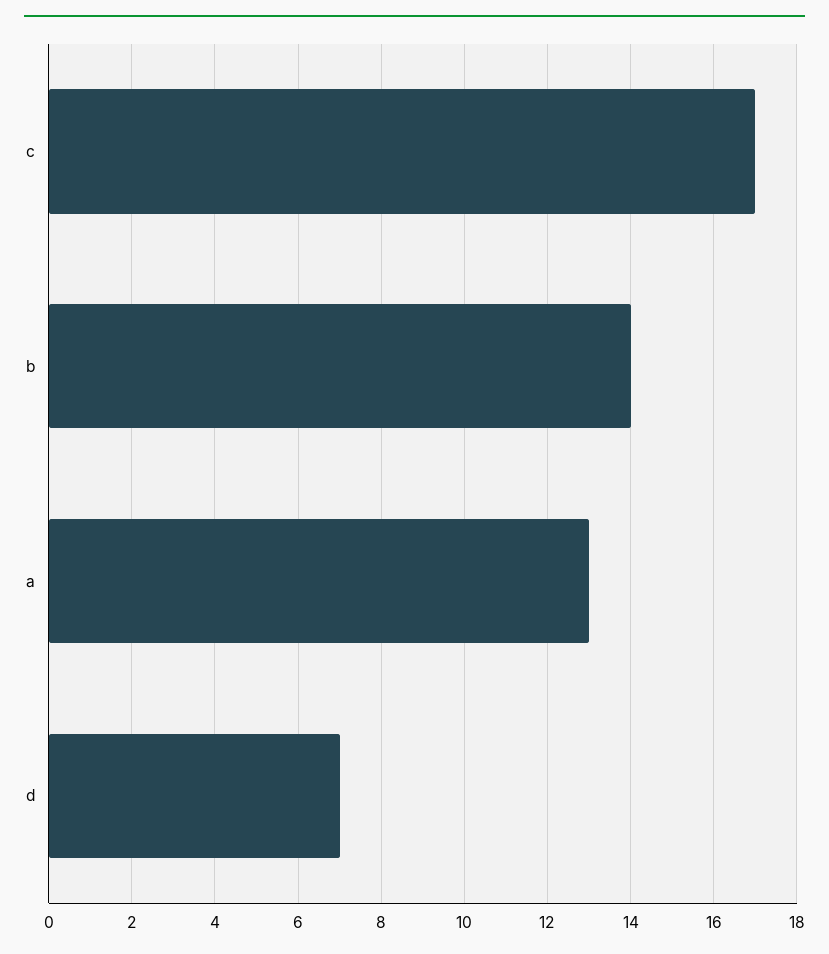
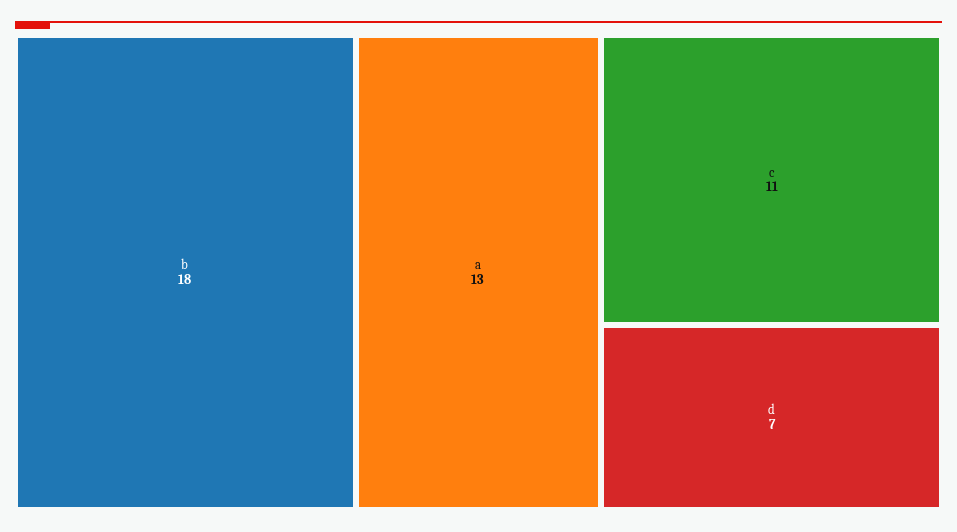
  {
-   "c": 17,
+   "c": 11,
-   "b": 14,
+   "b": 18,
    "a": 13,
    "d": 7
  }

